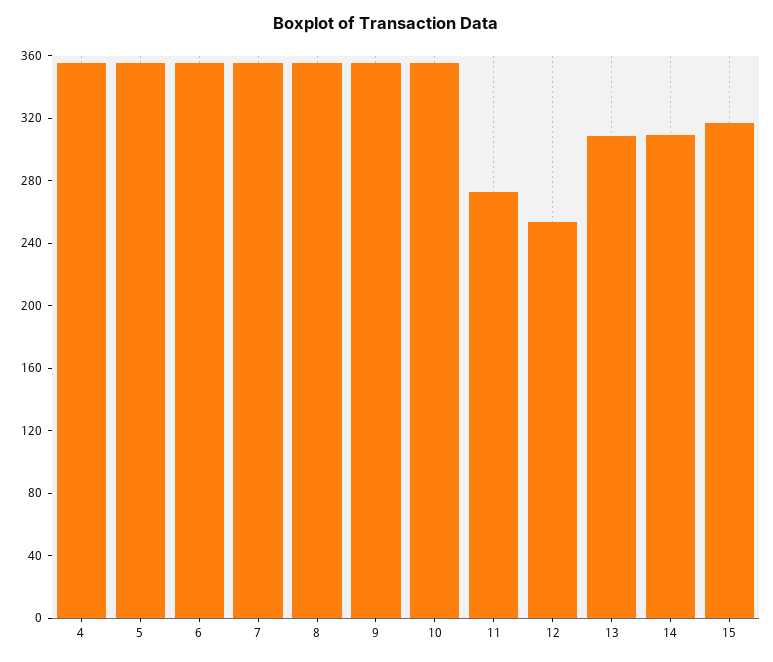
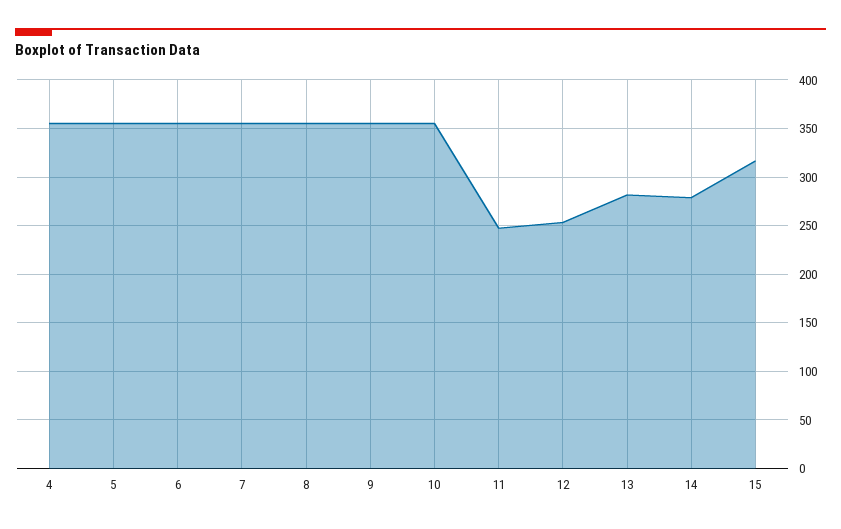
  {
    "4": 360,
    "5": 360,
    "6": 360,
    "7": 360,
    "8": 360,
    "9": 360,
    "10": 360,
-   "11": 270,
+   "11": 250,
    "12": 250,
-   "13": 310,
+   "13": 280,
-   "14": 310,
+   "14": 280,
    "15": 320
  }

